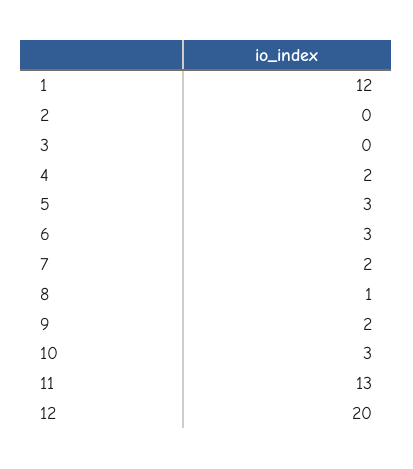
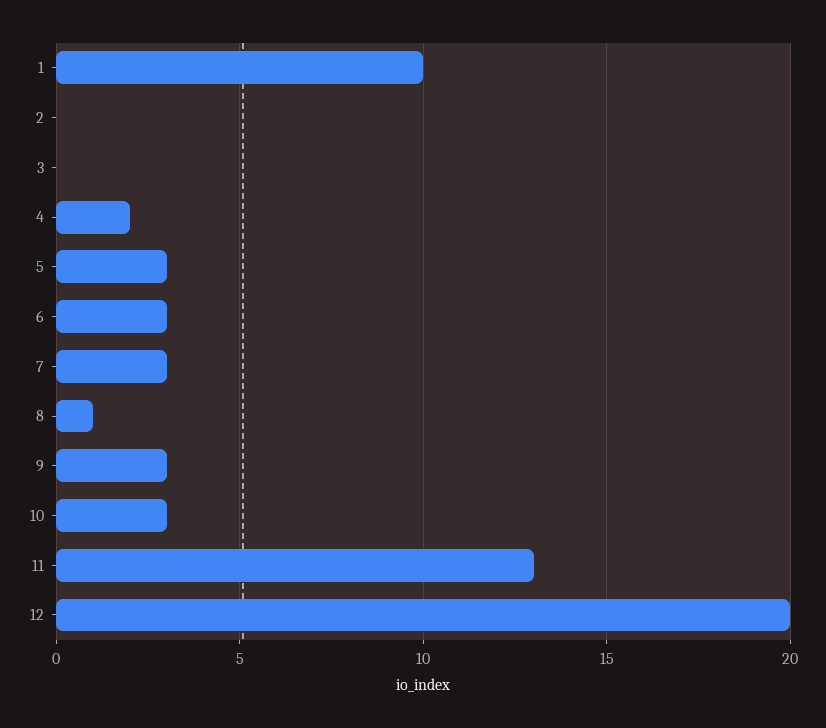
  {
-   "1": 12,
+   "1": 10,
    "2": 0,
    "3": 0,
    "4": 2,
    "5": 3,
    "6": 3,
-   "7": 2,
+   "7": 3,
    "8": 1,
-   "9": 2,
+   "9": 3,
    "10": 3,
    "11": 13,
    "12": 20
  }

